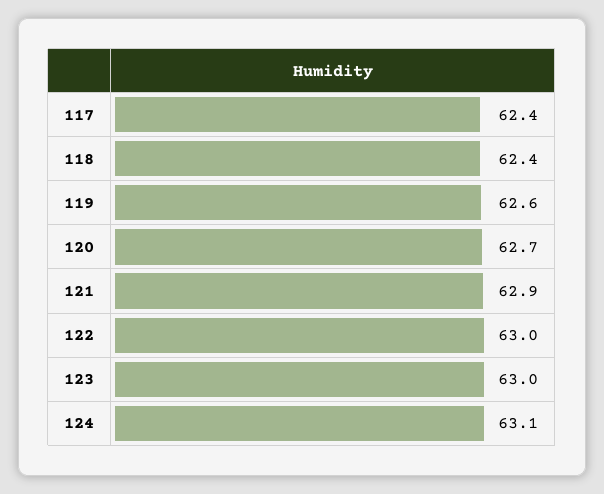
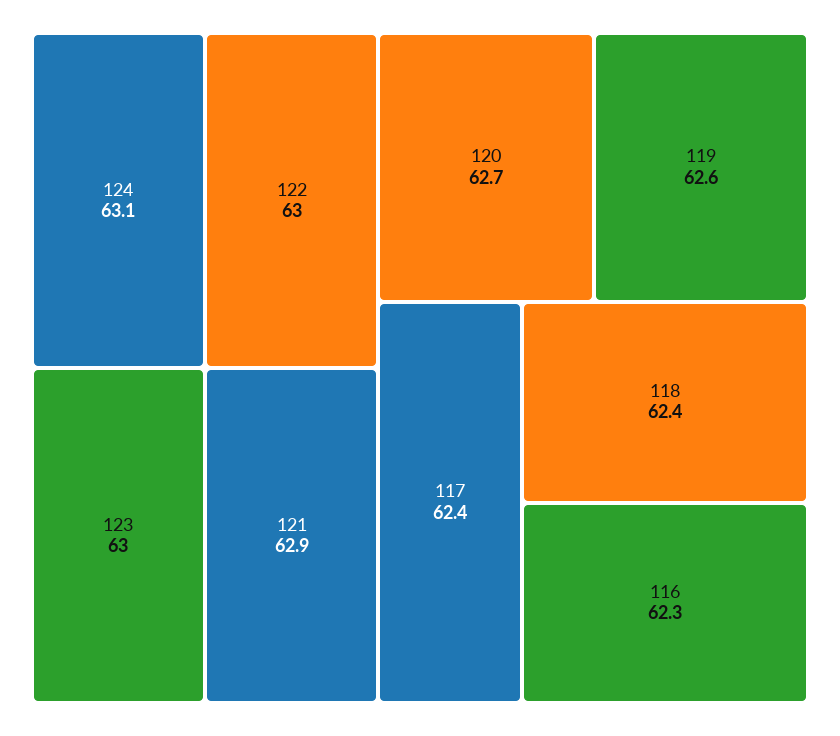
  {
    "117": 62.4,
    "118": 62.4,
    "119": 62.6,
    "120": 62.7,
    "121": 62.9,
    "122": 63,
    "123": 63,
-   "124": 63.1
+   "124": 63.1,
+   "116": 62.3
  }

